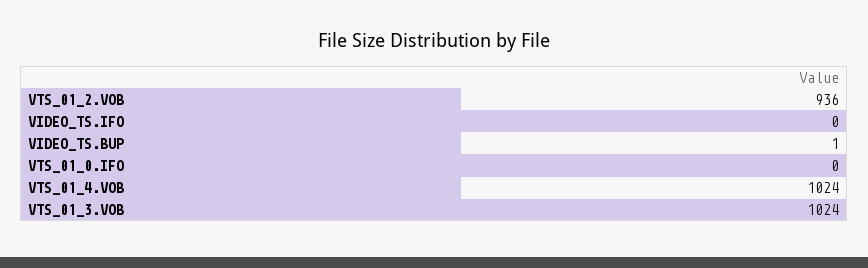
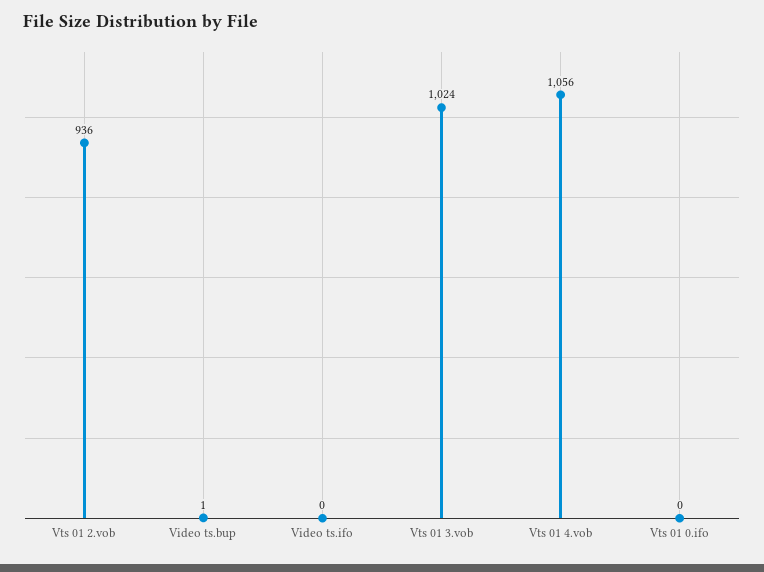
  {
    "VTS_01_2.VOB": 936,
    "VIDEO_TS.IFO": 0,
    "VIDEO_TS.BUP": 1,
    "VTS_01_0.IFO": 0,
-   "VTS_01_4.VOB": 1024,
+   "VTS_01_4.VOB": 1056,
    "VTS_01_3.VOB": 1024
  }

